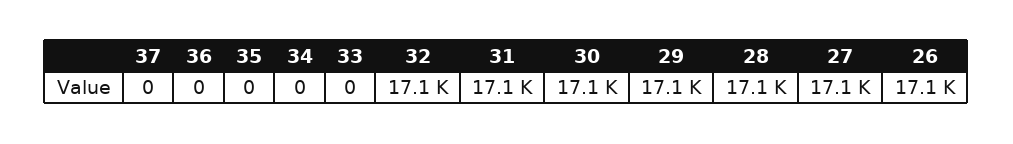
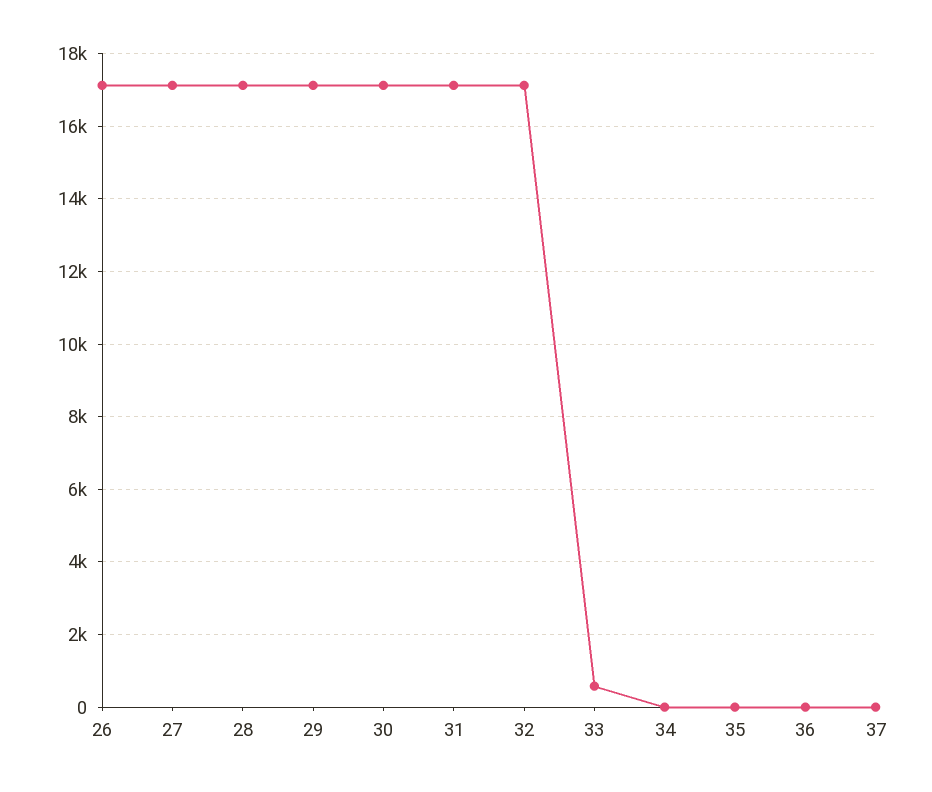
  {
    "37": 0,
    "36": 0,
    "35": 0,
    "34": 0,
-   "33": 0,
+   "33": 600,
    "32": 17100,
    "31": 17100,
    "30": 17100,
    "29": 17100,
    "28": 17100,
    "27": 17100,
    "26": 17100
  }

